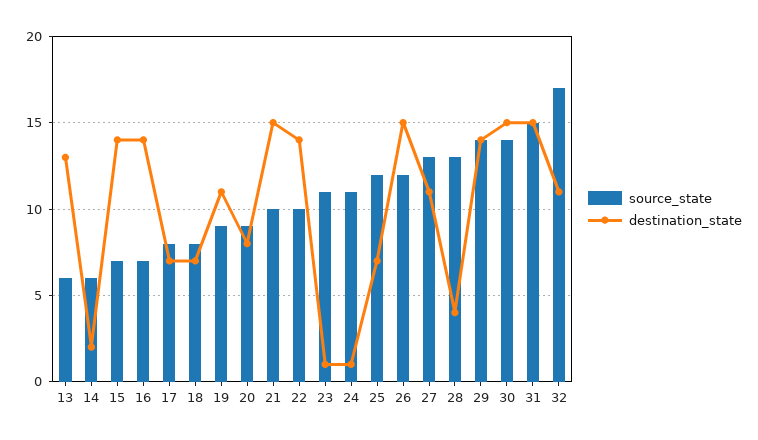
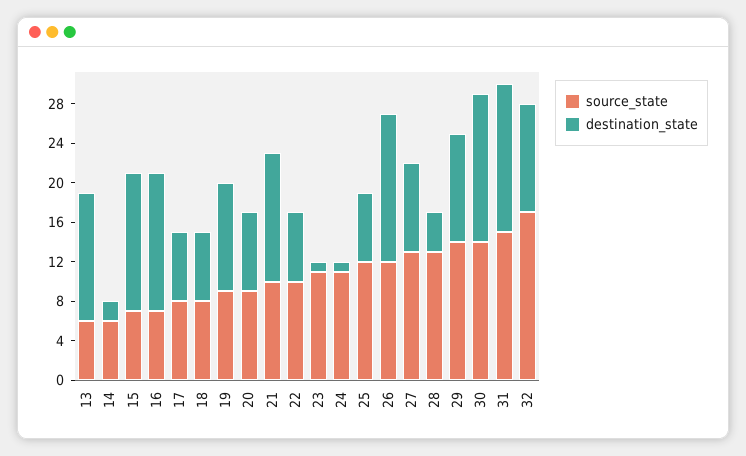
  {
    "source_state": {
      "13": 6,
      "14": 6,
      "15": 7,
      "16": 7,
      "17": 8,
      "18": 8,
      "19": 9,
      "20": 9,
      "21": 10,
      "22": 10,
      "23": 11,
      "24": 11,
      "25": 12,
      "26": 12,
      "27": 13,
      "28": 13,
      "29": 14,
      "30": 14,
      "31": 15,
      "32": 17
    },
    "destination_state": {
      "13": 13,
      "14": 2,
      "15": 14,
      "16": 14,
      "17": 7,
      "18": 7,
      "19": 11,
      "20": 8,
-     "21": 15,
+     "21": 13,
-     "22": 14,
+     "22": 7,
      "23": 1,
      "24": 1,
      "25": 7,
      "26": 15,
-     "27": 11,
+     "27": 9,
      "28": 4,
-     "29": 14,
+     "29": 11,
      "30": 15,
      "31": 15,
      "32": 11
    }
  }

